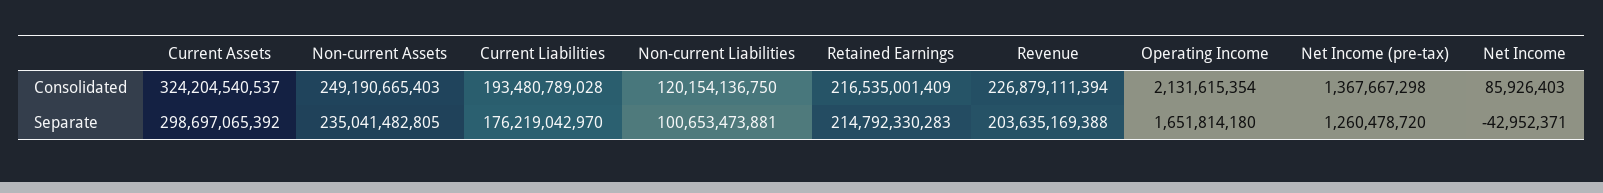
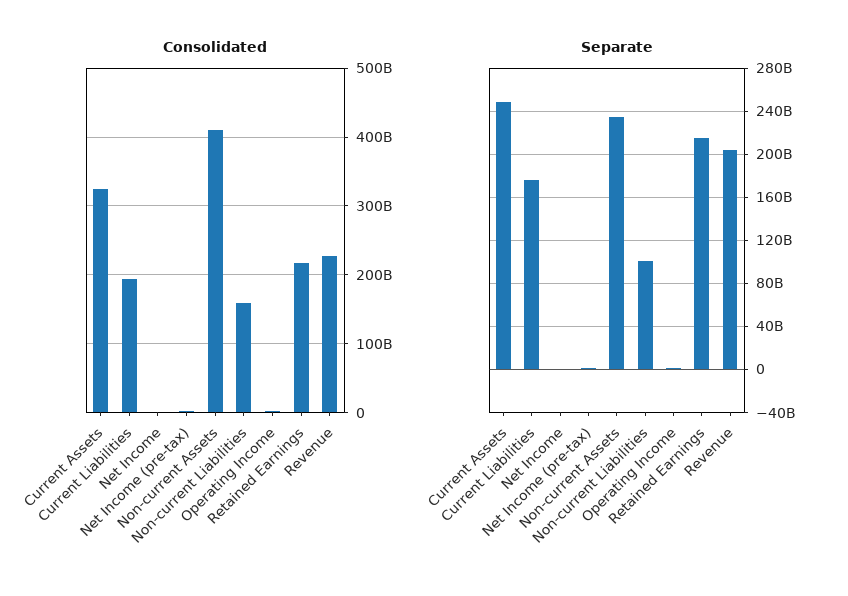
  {
    "Consolidated": {
      "Current Assets": 324204540537,
-     "Non-current Assets": 249190665403,
+     "Non-current Assets": 410000000000,
      "Current Liabilities": 193480789028,
-     "Non-current Liabilities": 120154136750,
+     "Non-current Liabilities": 160000000000,
      "Retained Earnings": 216535001409,
      "Revenue": 226879111394,
      "Operating Income": 2131615354,
      "Net Income (pre-tax)": 1367667298,
      "Net Income": 85926403
    },
    "Separate": {
-     "Current Assets": 298697065392,
+     "Current Assets": 250000000000,
      "Non-current Assets": 235041482805,
      "Current Liabilities": 176219042970,
      "Non-current Liabilities": 100653473881,
      "Retained Earnings": 214792330283,
      "Revenue": 203635169388,
      "Operating Income": 1651814180,
      "Net Income (pre-tax)": 1260478720,
      "Net Income": -42952371
    }
  }

